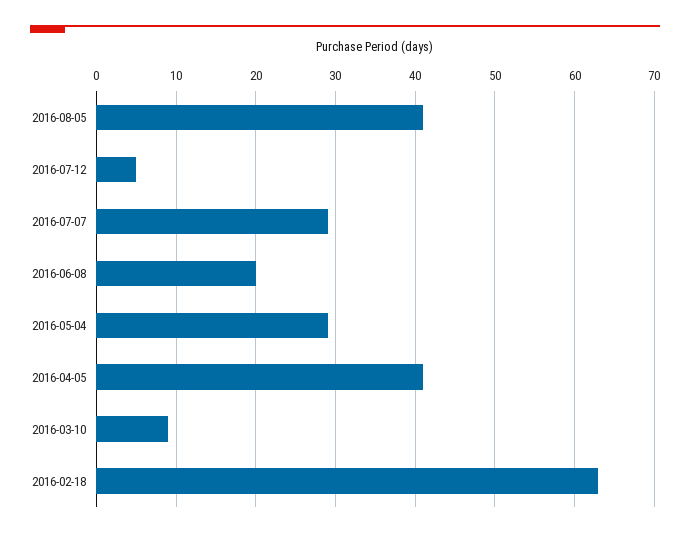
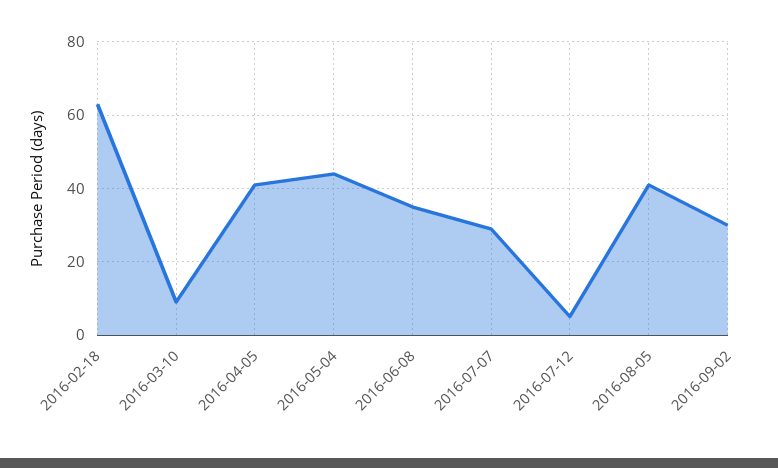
  {
    "2016-08-05": 41,
    "2016-07-12": 5,
    "2016-07-07": 29,
-   "2016-06-08": 20,
+   "2016-06-08": 35,
-   "2016-05-04": 29,
+   "2016-05-04": 45,
    "2016-04-05": 41,
    "2016-03-10": 9,
-   "2016-02-18": 63
+   "2016-02-18": 63,
+   "2016-09-02": 30
  }

